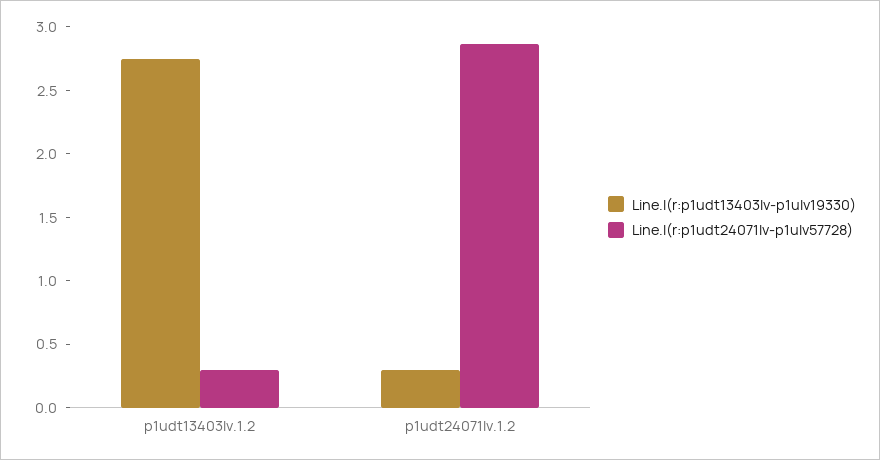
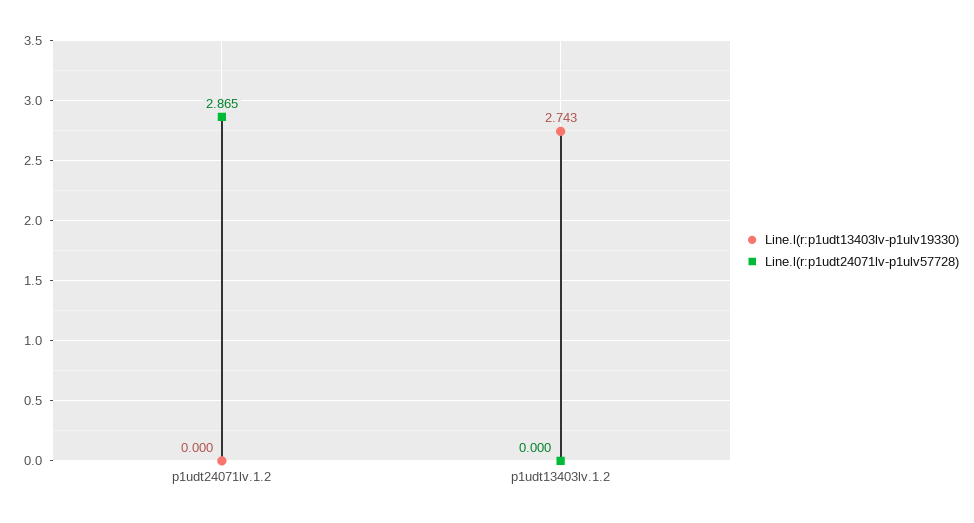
  {
    "Line.l(r:p1udt13403lv-p1ulv19330)": {
      "p1udt13403lv.1.2": 2.743,
-     "p1udt24071lv.1.2": 0.3
+     "p1udt24071lv.1.2": 0
    },
    "Line.l(r:p1udt24071lv-p1ulv57728)": {
-     "p1udt13403lv.1.2": 0.3,
+     "p1udt13403lv.1.2": 0,
      "p1udt24071lv.1.2": 2.865
    }
  }

